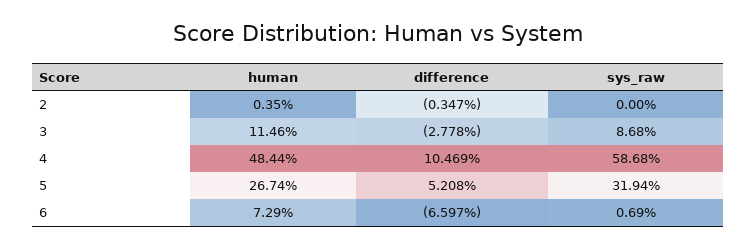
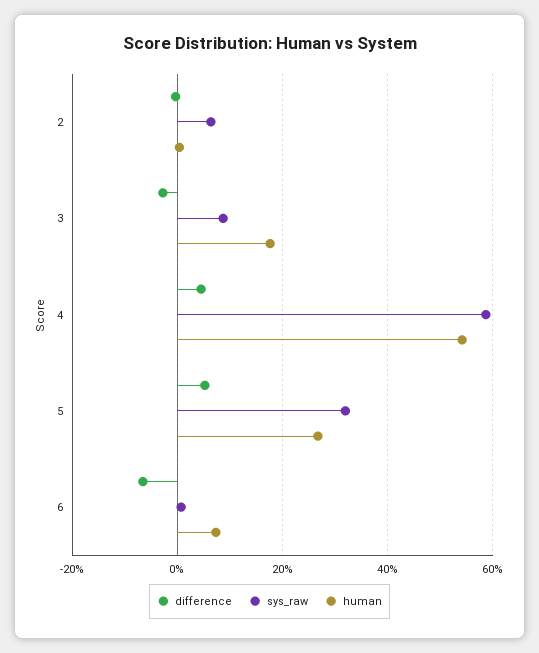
  {
    "human": {
      "2": 0.35,
-     "3": 11.46,
+     "3": 18,
-     "4": 48.44,
+     "4": 54,
      "5": 26.74,
      "6": 7.29
    },
    "difference": {
      "2": -0.347,
      "3": -2.778,
-     "4": 10.469,
+     "4": 4,
      "5": 5.208,
      "6": -6.597
    },
    "sys_raw": {
-     "2": 0,
+     "2": 6,
      "3": 8.68,
      "4": 58.68,
      "5": 31.94,
      "6": 0.69
    }
  }

